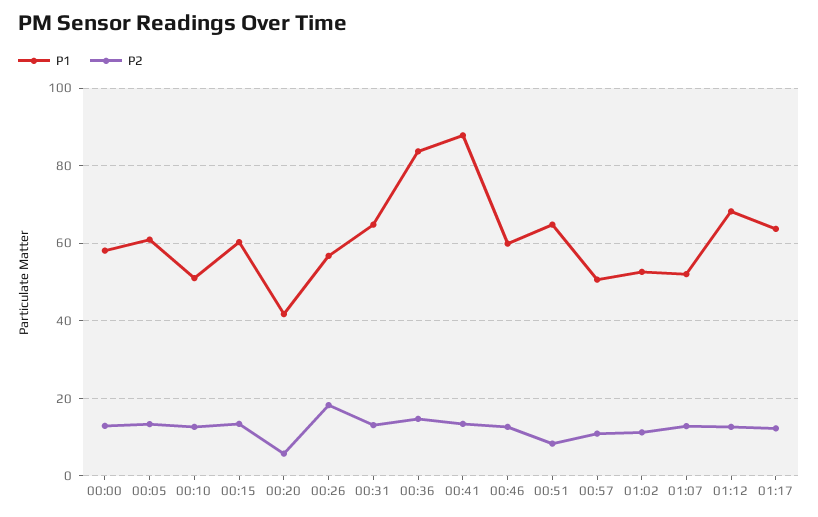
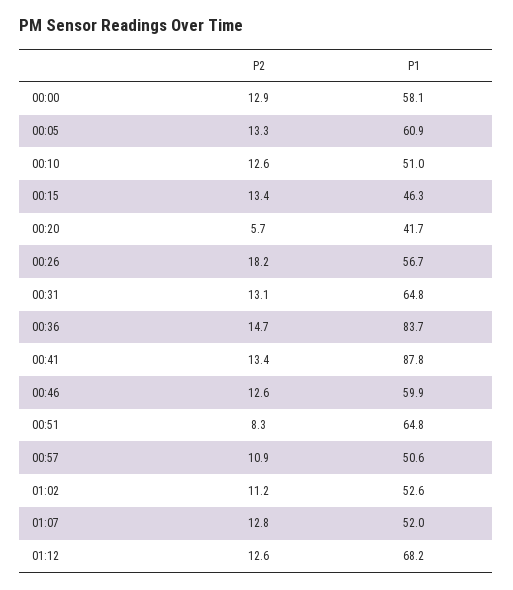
  {
    "P1": {
      "00:00": 58.1,
      "00:05": 60.9,
      "00:10": 51,
-     "00:15": 60,
+     "00:15": 46.3,
      "00:20": 41.7,
      "00:26": 56.7,
      "00:31": 64.8,
      "00:36": 83.7,
      "00:41": 87.8,
      "00:46": 59.9,
      "00:51": 64.8,
      "00:57": 50.6,
      "01:02": 52.6,
      "01:07": 52,
-     "01:12": 68.2,
+     "01:12": 68.2
-     "01:17": 64
    },
    "P2": {
      "00:00": 12.9,
      "00:05": 13.3,
      "00:10": 12.6,
      "00:15": 13.4,
      "00:20": 5.7,
      "00:26": 18.2,
      "00:31": 13.1,
      "00:36": 14.7,
      "00:41": 13.4,
      "00:46": 12.6,
      "00:51": 8.3,
      "00:57": 10.9,
      "01:02": 11.2,
      "01:07": 12.8,
-     "01:12": 12.6,
+     "01:12": 12.6
-     "01:17": 12
    }
  }

